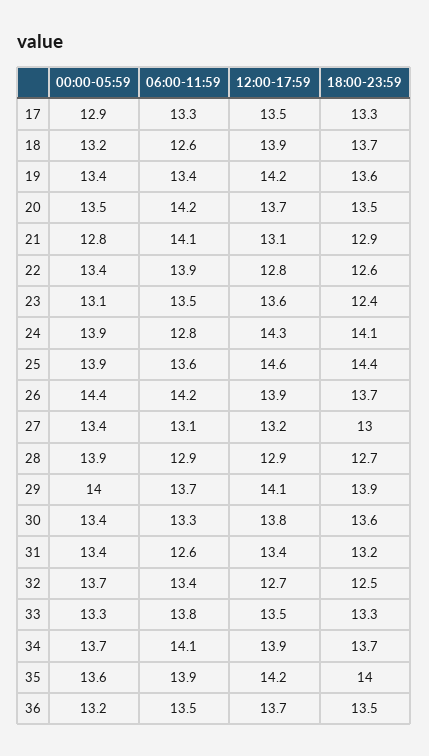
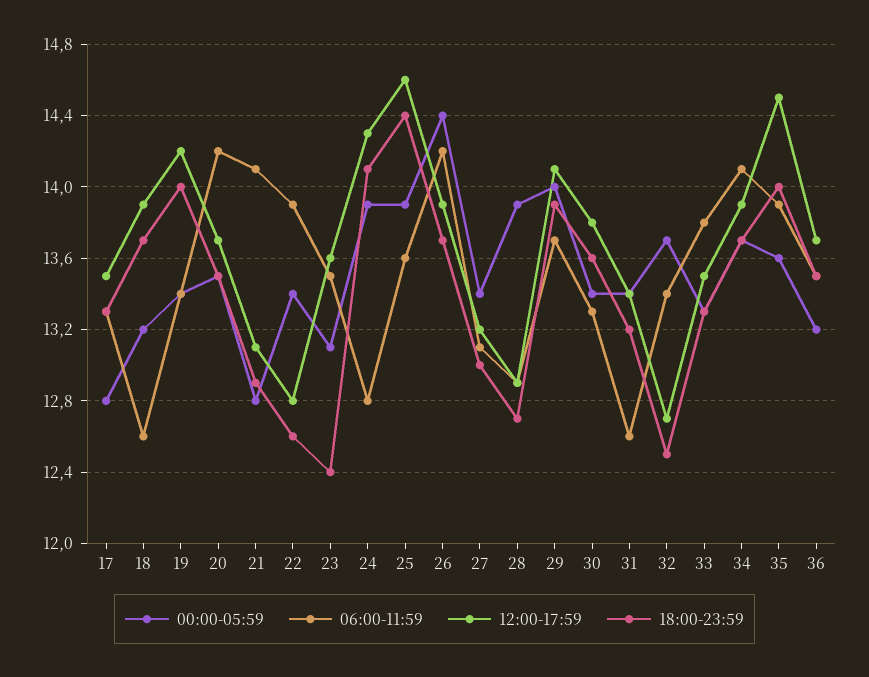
  {
    "00:00-05:59": {
-     "17": 12.9,
+     "17": 12.8,
      "18": 13.2,
      "19": 13.4,
      "20": 13.5,
      "21": 12.8,
      "22": 13.4,
      "23": 13.1,
      "24": 13.9,
      "25": 13.9,
      "26": 14.4,
      "27": 13.4,
      "28": 13.9,
      "29": 14,
      "30": 13.4,
      "31": 13.4,
      "32": 13.7,
      "33": 13.3,
      "34": 13.7,
      "35": 13.6,
      "36": 13.2
    },
    "06:00-11:59": {
      "17": 13.3,
      "18": 12.6,
      "19": 13.4,
      "20": 14.2,
      "21": 14.1,
      "22": 13.9,
      "23": 13.5,
      "24": 12.8,
      "25": 13.6,
      "26": 14.2,
      "27": 13.1,
      "28": 12.9,
      "29": 13.7,
      "30": 13.3,
      "31": 12.6,
      "32": 13.4,
      "33": 13.8,
      "34": 14.1,
      "35": 13.9,
      "36": 13.5
    },
    "12:00-17:59": {
      "17": 13.5,
      "18": 13.9,
      "19": 14.2,
      "20": 13.7,
      "21": 13.1,
      "22": 12.8,
      "23": 13.6,
      "24": 14.3,
      "25": 14.6,
      "26": 13.9,
      "27": 13.2,
      "28": 12.9,
      "29": 14.1,
      "30": 13.8,
      "31": 13.4,
      "32": 12.7,
      "33": 13.5,
      "34": 13.9,
-     "35": 14.2,
+     "35": 14.5,
      "36": 13.7
    },
    "18:00-23:59": {
      "17": 13.3,
      "18": 13.7,
-     "19": 13.6,
+     "19": 14,
      "20": 13.5,
      "21": 12.9,
      "22": 12.6,
      "23": 12.4,
      "24": 14.1,
      "25": 14.4,
      "26": 13.7,
      "27": 13,
      "28": 12.7,
      "29": 13.9,
      "30": 13.6,
      "31": 13.2,
      "32": 12.5,
      "33": 13.3,
      "34": 13.7,
      "35": 14,
      "36": 13.5
    }
  }

